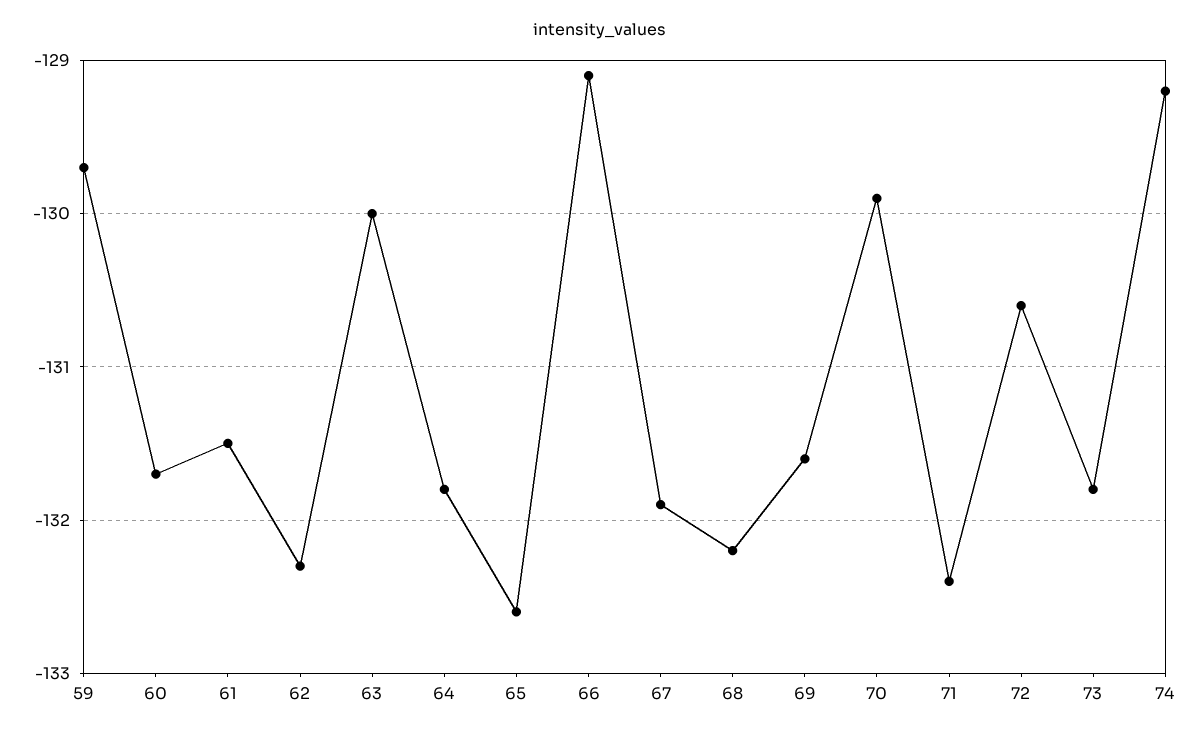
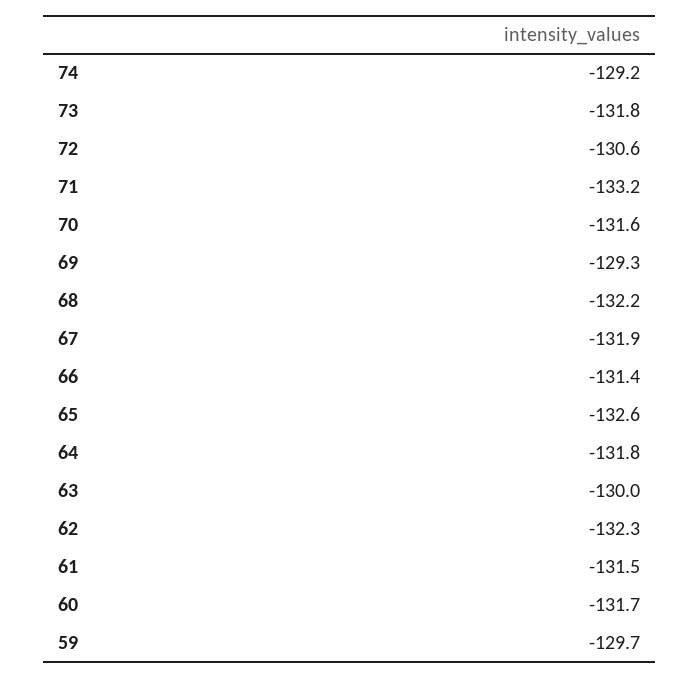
  {
    "59": -129.7,
    "60": -131.7,
    "61": -131.5,
    "62": -132.3,
    "63": -130,
    "64": -131.8,
    "65": -132.6,
-   "66": -129.1,
+   "66": -131.4,
    "67": -131.9,
    "68": -132.2,
-   "69": -131.6,
+   "69": -129.3,
-   "70": -129.9,
+   "70": -131.6,
-   "71": -132.4,
+   "71": -133.2,
    "72": -130.6,
    "73": -131.8,
    "74": -129.2
  }

